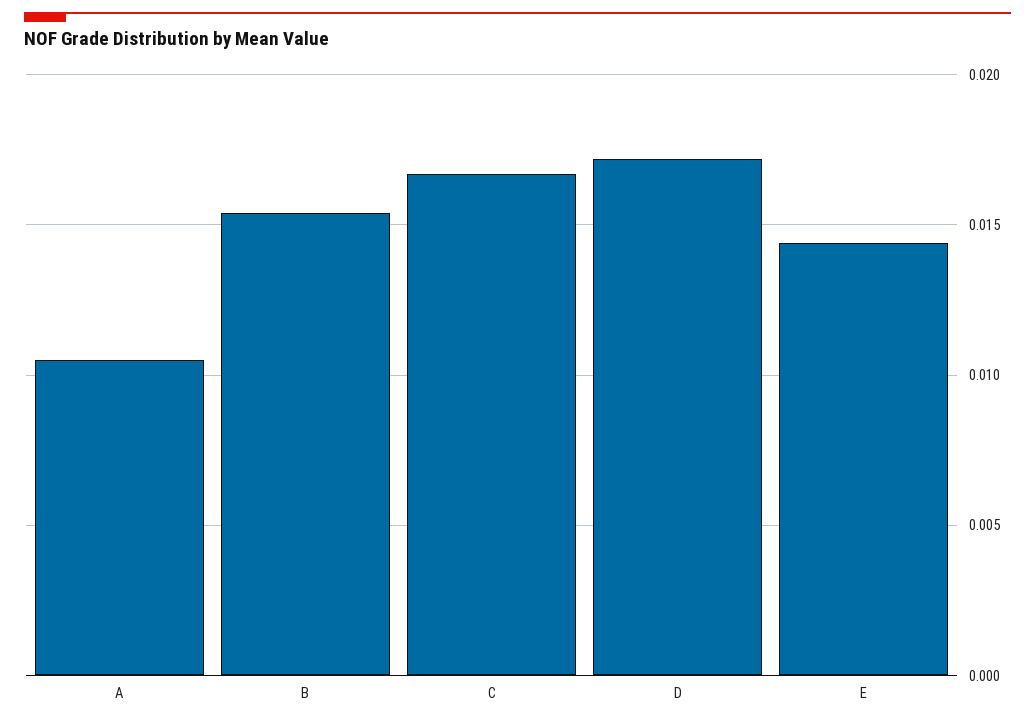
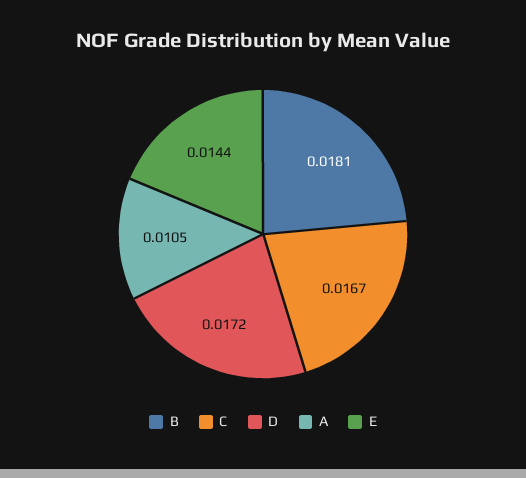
  {
    "A": 0.0105,
-   "B": 0.0155,
+   "B": 0.0181,
    "C": 0.0167,
    "D": 0.0172,
    "E": 0.0144
  }

